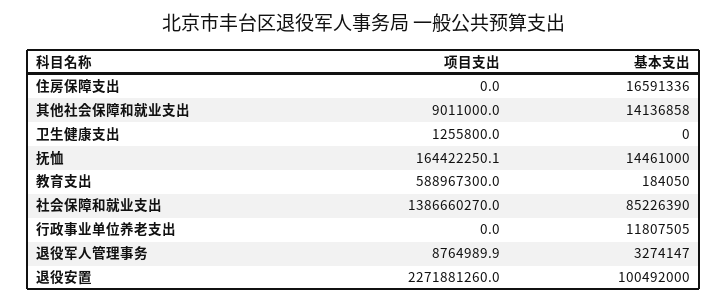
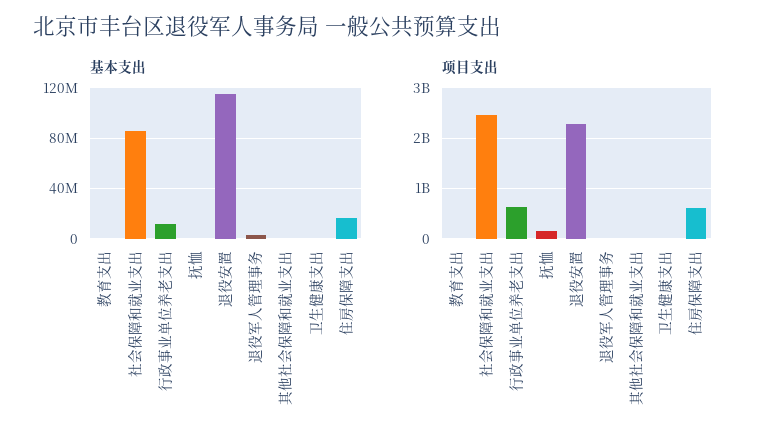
  {
    "项目支出": {
-     "住房保障支出": 0,
+     "住房保障支出": 600000000,
      "其他社会保障和就业支出": 9011000,
      "卫生健康支出": 1255800,
      "抚恤": 164422250.1,
-     "教育支出": 588967300,
+     "教育支出": 0,
-     "社会保障和就业支出": 1386660270,
+     "社会保障和就业支出": 2400000000,
-     "行政事业单位养老支出": 0,
+     "行政事业单位养老支出": 600000000,
      "退役军人管理事务": 8764989.9,
      "退役安置": 2271881260
    },
    "基本支出": {
      "住房保障支出": 16591336,
-     "其他社会保障和就业支出": 14136858,
+     "其他社会保障和就业支出": 0,
      "卫生健康支出": 0,
-     "抚恤": 14461000,
+     "抚恤": 0,
      "教育支出": 184050,
      "社会保障和就业支出": 85226390,
      "行政事业单位养老支出": 11807505,
      "退役军人管理事务": 3274147,
-     "退役安置": 100492000
+     "退役安置": 115000000
    }
  }

